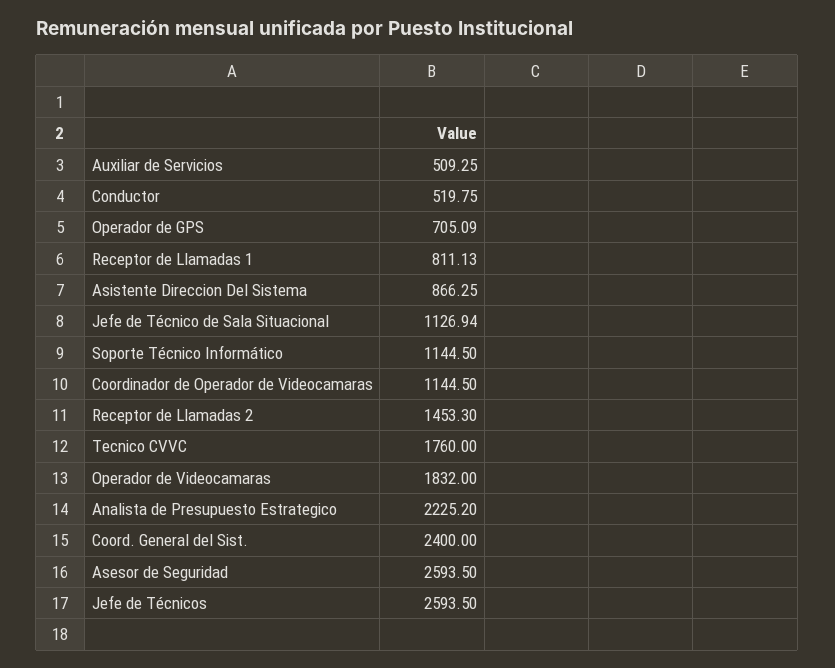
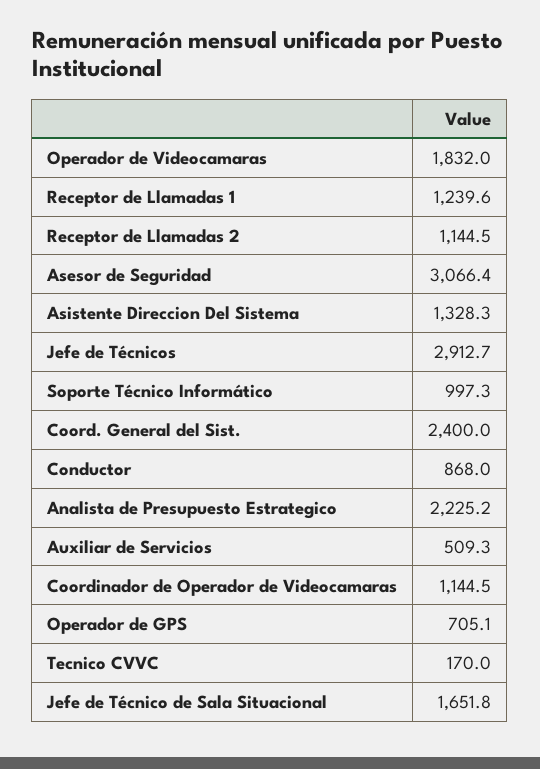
  {
    "Auxiliar de Servicios": 509.25,
-   "Conductor": 519.75,
+   "Conductor": 868,
    "Operador de GPS": 705.09,
-   "Receptor de Llamadas 1": 811.13,
+   "Receptor de Llamadas 1": 1239.6,
-   "Asistente Direccion Del Sistema": 866.25,
+   "Asistente Direccion Del Sistema": 1328.3,
-   "Jefe de Técnico de Sala Situacional": 1126.94,
+   "Jefe de Técnico de Sala Situacional": 1651.8,
-   "Soporte Técnico Informático": 1144.5,
+   "Soporte Técnico Informático": 997.3,
    "Coordinador de Operador de Videocamaras": 1144.5,
-   "Receptor de Llamadas 2": 1453.3,
+   "Receptor de Llamadas 2": 1144.5,
-   "Tecnico CVVC": 1760,
+   "Tecnico CVVC": 170,
    "Operador de Videocamaras": 1832,
    "Analista de Presupuesto Estrategico": 2225.2,
    "Coord. General del Sist.": 2400,
-   "Asesor de Seguridad": 2593.5,
+   "Asesor de Seguridad": 3066.4,
-   "Jefe de Técnicos": 2593.5
+   "Jefe de Técnicos": 2912.7
  }

